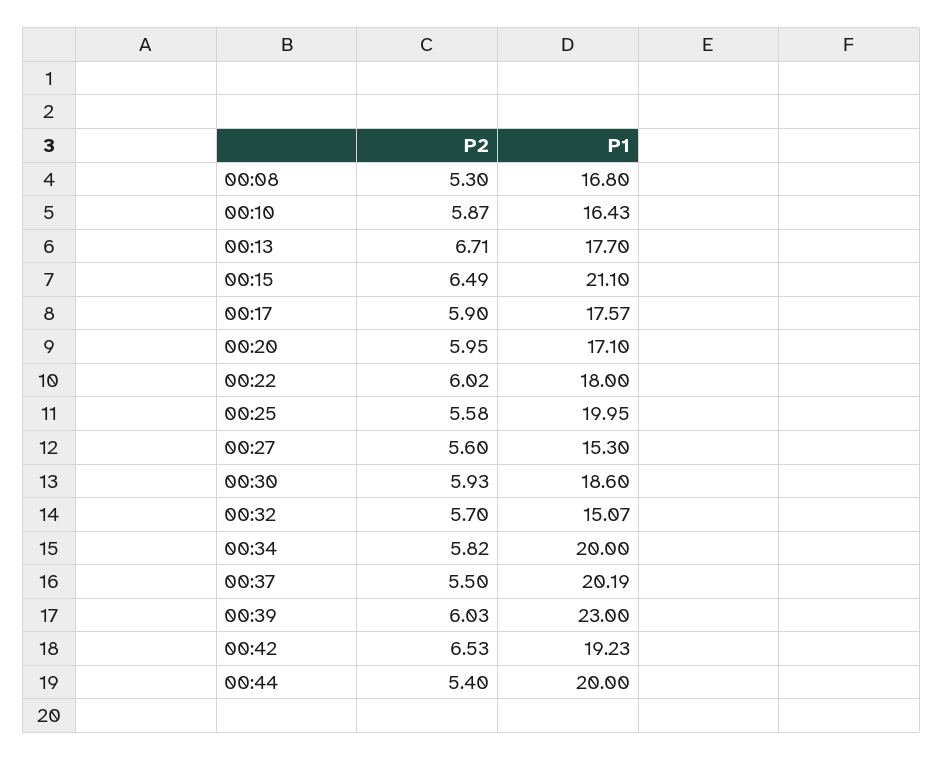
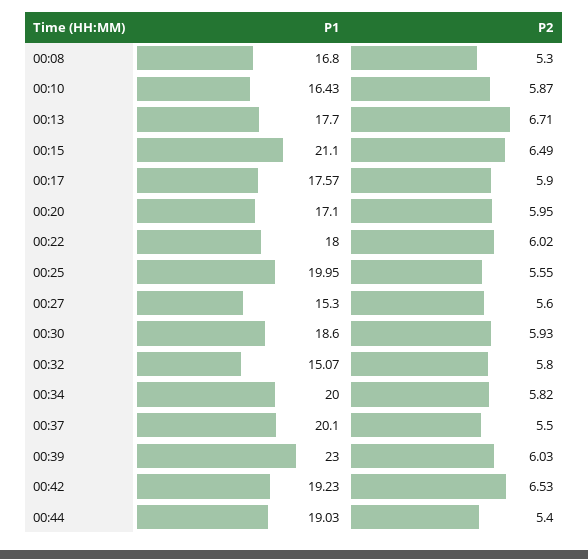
  {
    "P2": {
      "00:08": 5.3,
      "00:10": 5.87,
      "00:13": 6.71,
      "00:15": 6.49,
      "00:17": 5.9,
      "00:20": 5.95,
      "00:22": 6.02,
-     "00:25": 5.58,
+     "00:25": 5.55,
      "00:27": 5.6,
      "00:30": 5.93,
-     "00:32": 5.7,
+     "00:32": 5.8,
      "00:34": 5.82,
      "00:37": 5.5,
      "00:39": 6.03,
      "00:42": 6.53,
      "00:44": 5.4
    },
    "P1": {
      "00:08": 16.8,
      "00:10": 16.43,
      "00:13": 17.7,
      "00:15": 21.1,
      "00:17": 17.57,
      "00:20": 17.1,
      "00:22": 18,
      "00:25": 19.95,
      "00:27": 15.3,
      "00:30": 18.6,
      "00:32": 15.07,
      "00:34": 20,
-     "00:37": 20.19,
+     "00:37": 20.1,
      "00:39": 23,
      "00:42": 19.23,
-     "00:44": 20
+     "00:44": 19.03
    }
  }

